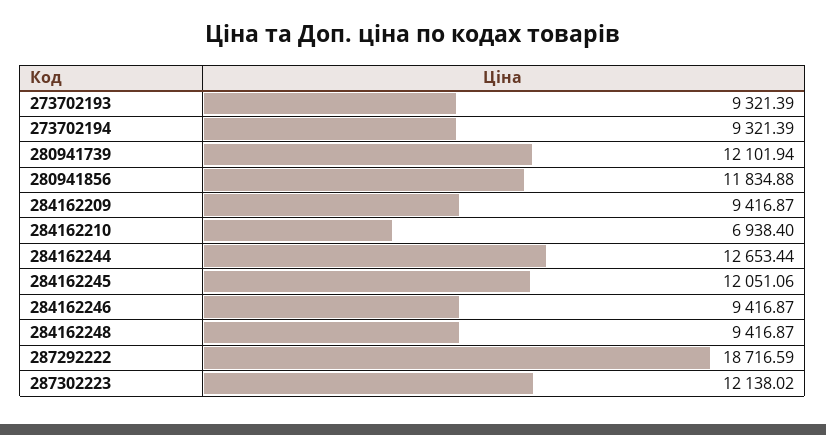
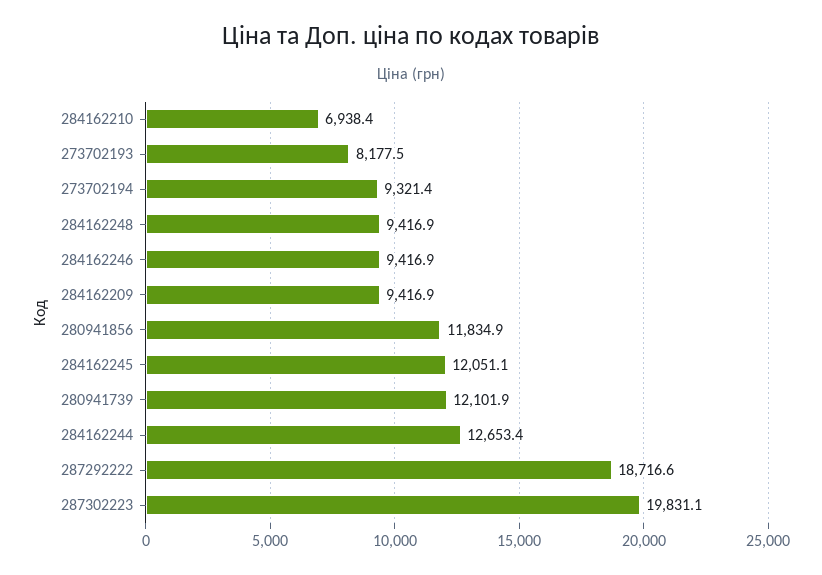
  {
-   "273702193": 9321.39,
+   "273702193": 8177.5,
    "273702194": 9321.39,
    "280941739": 12101.94,
    "280941856": 11834.88,
    "284162209": 9416.87,
    "284162210": 6938.4,
    "284162244": 12653.44,
    "284162245": 12051.06,
    "284162246": 9416.87,
    "284162248": 9416.87,
    "287292222": 18716.59,
-   "287302223": 12138.02
+   "287302223": 19831.1
  }

